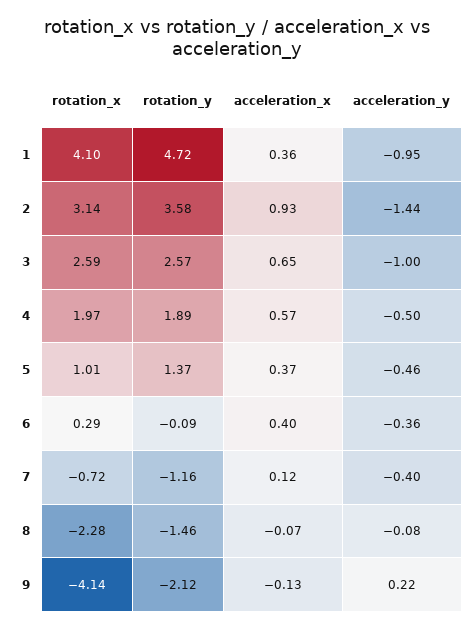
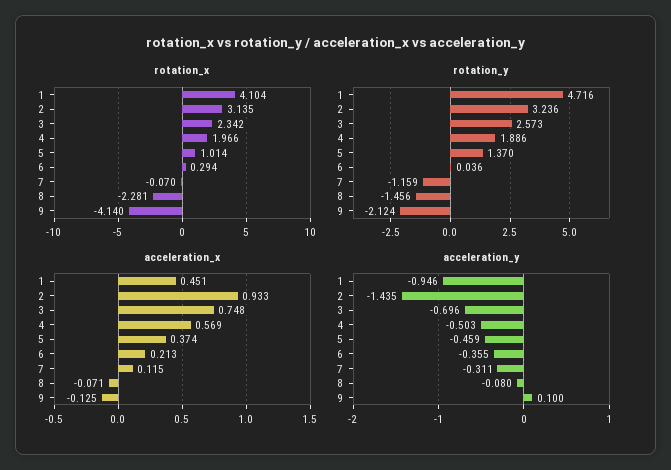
  {
    "rotation_x": {
      "1": 4.104,
      "2": 3.135,
-     "3": 2.59,
+     "3": 2.342,
      "4": 1.966,
      "5": 1.014,
      "6": 0.294,
-     "7": -0.72,
+     "7": -0.07,
      "8": -2.281,
      "9": -4.14
    },
    "rotation_y": {
      "1": 4.716,
-     "2": 3.58,
+     "2": 3.236,
      "3": 2.573,
      "4": 1.886,
      "5": 1.37,
-     "6": -0.09,
+     "6": 0.036,
      "7": -1.159,
      "8": -1.456,
      "9": -2.124
    },
    "acceleration_x": {
-     "1": 0.36,
+     "1": 0.451,
      "2": 0.933,
-     "3": 0.65,
+     "3": 0.748,
      "4": 0.569,
      "5": 0.374,
-     "6": 0.4,
+     "6": 0.213,
      "7": 0.115,
      "8": -0.071,
      "9": -0.125
    },
    "acceleration_y": {
      "1": -0.946,
      "2": -1.435,
-     "3": -1,
+     "3": -0.696,
      "4": -0.503,
      "5": -0.459,
      "6": -0.355,
-     "7": -0.4,
+     "7": -0.311,
      "8": -0.08,
-     "9": 0.22
+     "9": 0.1
    }
  }

